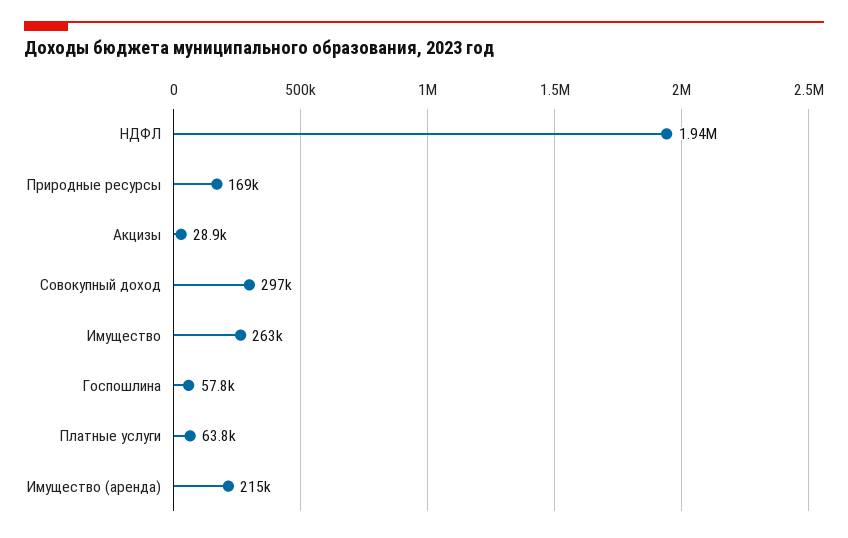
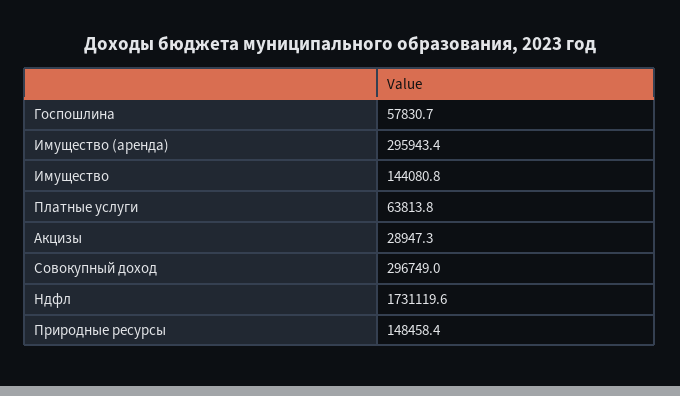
  {
-   "НДФЛ": 1940000,
+   "НДФЛ": 1731119.6,
-   "Природные ресурсы": 169000,
+   "Природные ресурсы": 148458.4,
    "Акцизы": 28947.3,
    "Совокупный доход": 296749,
-   "Имущество": 263000,
+   "Имущество": 144080.8,
    "Госпошлина": 57830.7,
    "Платные услуги": 63813.8,
-   "Имущество (аренда)": 215000
+   "Имущество (аренда)": 295943.4
  }

